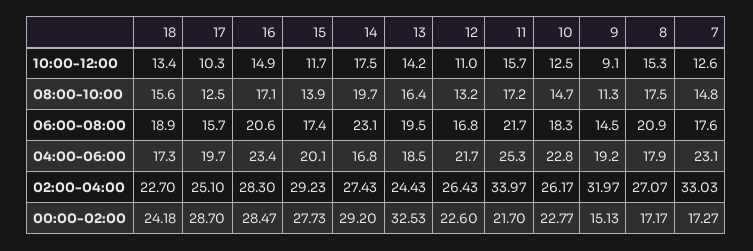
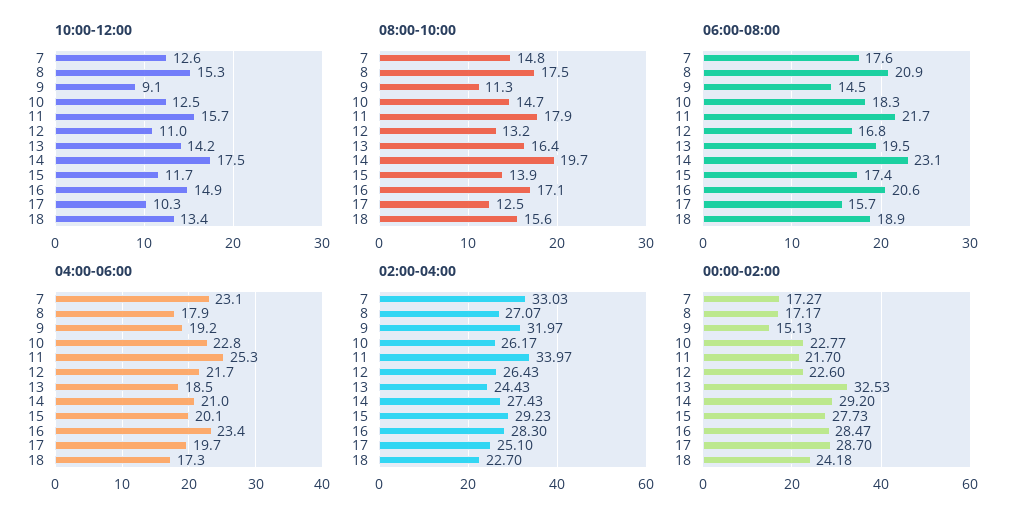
  {
    "10:00-12:00": {
      "18": 13.4,
      "17": 10.3,
      "16": 14.9,
      "15": 11.7,
      "14": 17.5,
      "13": 14.2,
      "12": 11,
      "11": 15.7,
      "10": 12.5,
      "9": 9.1,
      "8": 15.3,
      "7": 12.6
    },
    "08:00-10:00": {
      "18": 15.6,
      "17": 12.5,
      "16": 17.1,
      "15": 13.9,
      "14": 19.7,
      "13": 16.4,
      "12": 13.2,
-     "11": 17.2,
+     "11": 17.9,
      "10": 14.7,
      "9": 11.3,
      "8": 17.5,
      "7": 14.8
    },
    "06:00-08:00": {
      "18": 18.9,
      "17": 15.7,
      "16": 20.6,
      "15": 17.4,
      "14": 23.1,
      "13": 19.5,
      "12": 16.8,
      "11": 21.7,
      "10": 18.3,
      "9": 14.5,
      "8": 20.9,
      "7": 17.6
    },
    "04:00-06:00": {
      "18": 17.3,
      "17": 19.7,
      "16": 23.4,
      "15": 20.1,
-     "14": 16.8,
+     "14": 21,
      "13": 18.5,
      "12": 21.7,
      "11": 25.3,
      "10": 22.8,
      "9": 19.2,
      "8": 17.9,
      "7": 23.1
    },
    "02:00-04:00": {
      "18": 22.7,
      "17": 25.1,
      "16": 28.3,
      "15": 29.23,
      "14": 27.43,
      "13": 24.43,
      "12": 26.43,
      "11": 33.97,
      "10": 26.17,
      "9": 31.97,
      "8": 27.07,
      "7": 33.03
    },
    "00:00-02:00": {
      "18": 24.18,
      "17": 28.7,
      "16": 28.47,
      "15": 27.73,
      "14": 29.2,
      "13": 32.53,
      "12": 22.6,
      "11": 21.7,
      "10": 22.77,
      "9": 15.13,
      "8": 17.17,
      "7": 17.27
    }
  }

